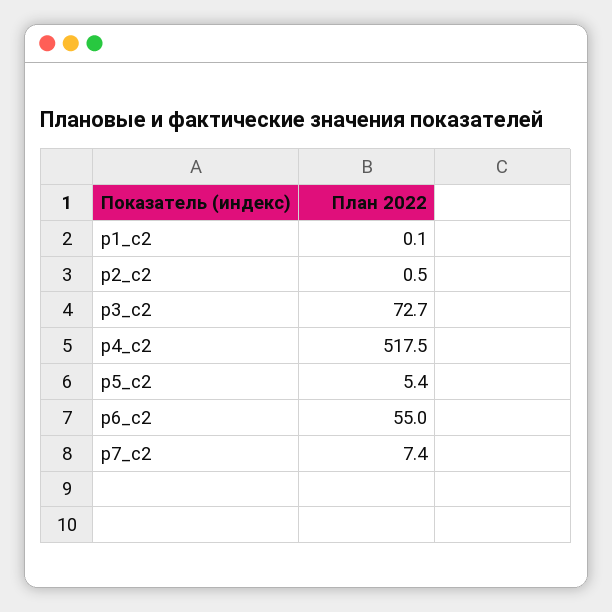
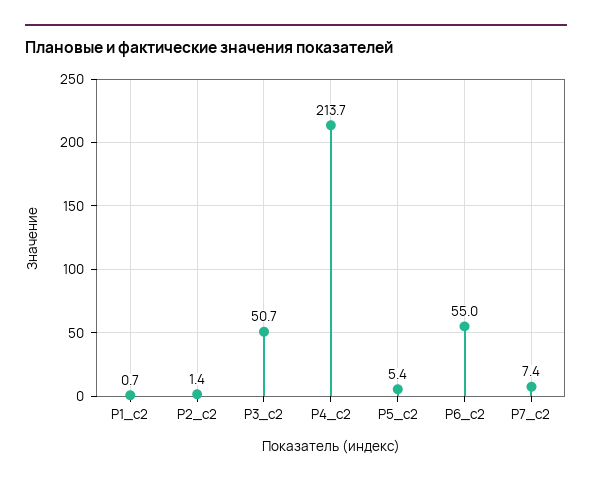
  {
-   "р1_с2": 0.1,
+   "р1_с2": 0.7,
-   "р2_с2": 0.5,
+   "р2_с2": 1.4,
-   "р3_c2": 72.7,
+   "р3_c2": 50.7,
-   "р4_c2": 517.5,
+   "р4_c2": 213.7,
    "р5_c2": 5.4,
    "р6_c2": 55,
    "р7_c2": 7.4
  }

